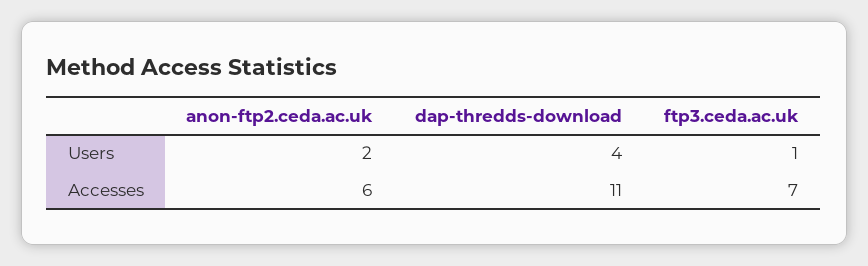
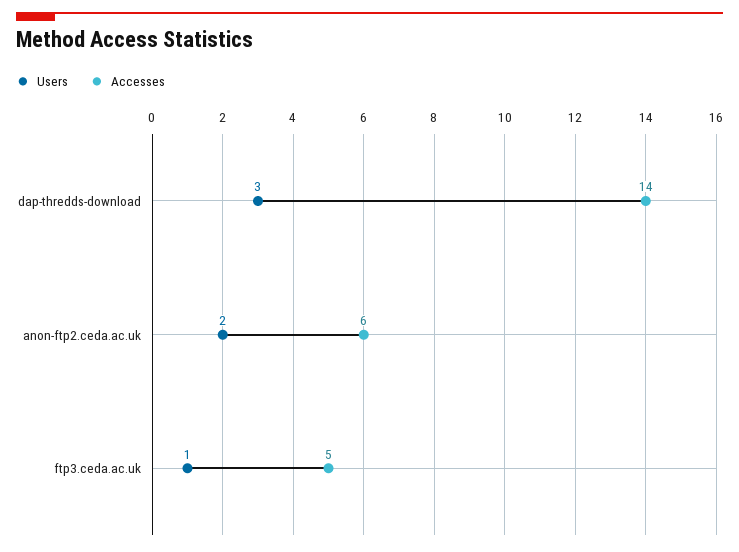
  {
    "Users": {
      "anon-ftp2.ceda.ac.uk": 2,
-     "dap-thredds-download": 4,
+     "dap-thredds-download": 3,
      "ftp3.ceda.ac.uk": 1
    },
    "Accesses": {
      "anon-ftp2.ceda.ac.uk": 6,
-     "dap-thredds-download": 11,
+     "dap-thredds-download": 14,
-     "ftp3.ceda.ac.uk": 7
+     "ftp3.ceda.ac.uk": 5
    }
  }

